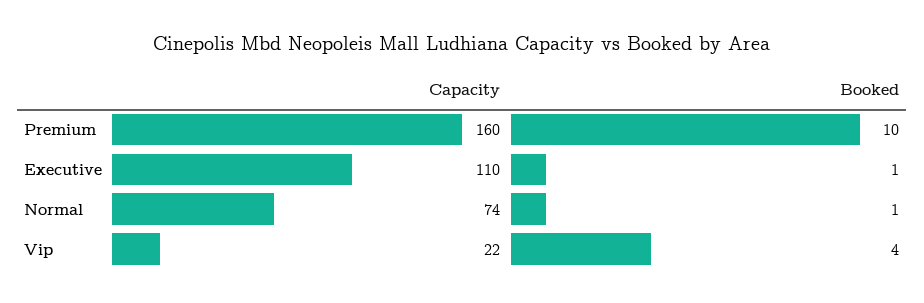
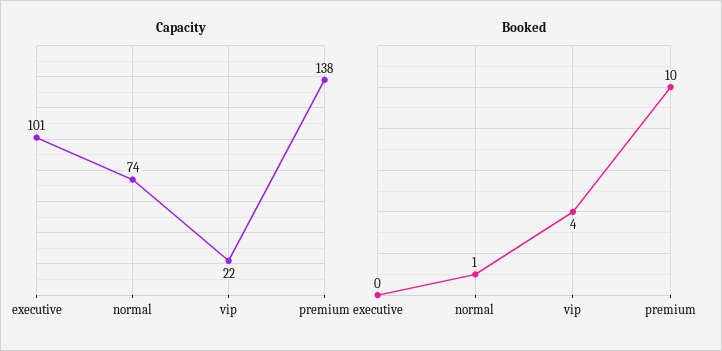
  {
    "Capacity": {
-     "Premium": 160,
+     "Premium": 138,
-     "Executive": 110,
+     "Executive": 101,
      "Normal": 74,
      "Vip": 22
    },
    "Booked": {
      "Premium": 10,
-     "Executive": 1,
+     "Executive": 0,
      "Normal": 1,
      "Vip": 4
    }
  }

